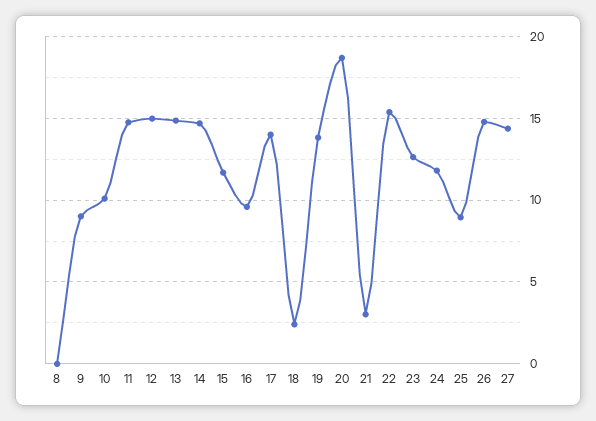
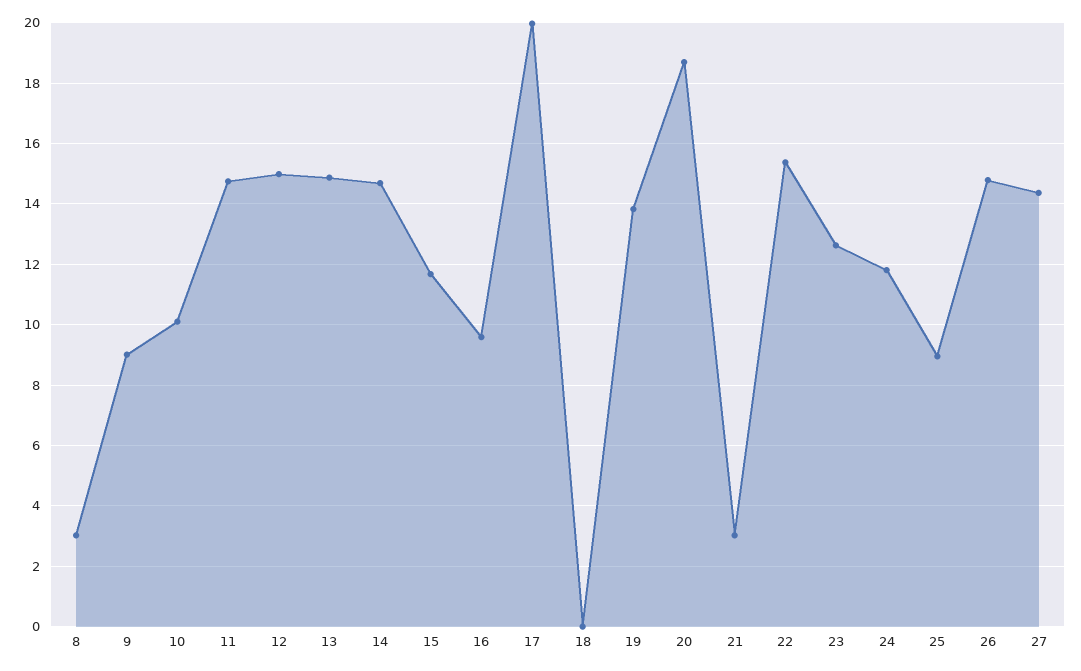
  {
-   "8": 0,
+   "8": 3,
    "9": 9,
    "10": 10.2,
    "11": 14.8,
    "12": 15,
    "13": 14.8,
    "14": 14.6,
    "15": 11.6,
    "16": 9.6,
-   "17": 14,
+   "17": 20,
-   "18": 2.5,
+   "18": 0,
    "19": 13.8,
    "20": 18.8,
    "21": 3,
    "22": 15.4,
    "23": 12.6,
    "24": 11.8,
    "25": 9,
    "26": 14.8,
    "27": 14.4
  }

